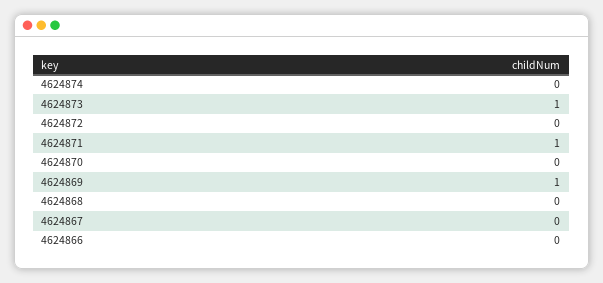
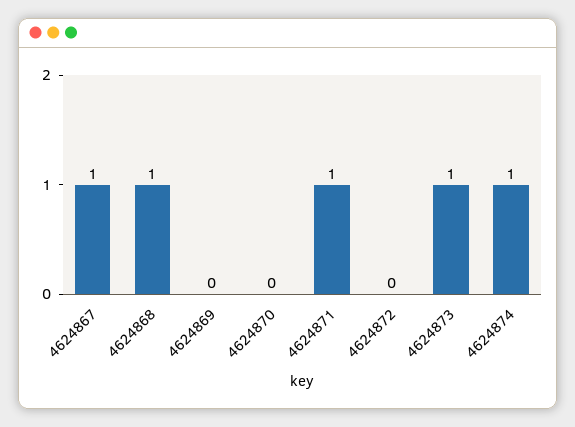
  {
-   "4624874": 0,
+   "4624874": 1,
    "4624873": 1,
    "4624872": 0,
    "4624871": 1,
    "4624870": 0,
-   "4624869": 1,
+   "4624869": 0,
-   "4624868": 0,
+   "4624868": 1,
-   "4624867": 0,
+   "4624867": 1
-   "4624866": 0
  }

